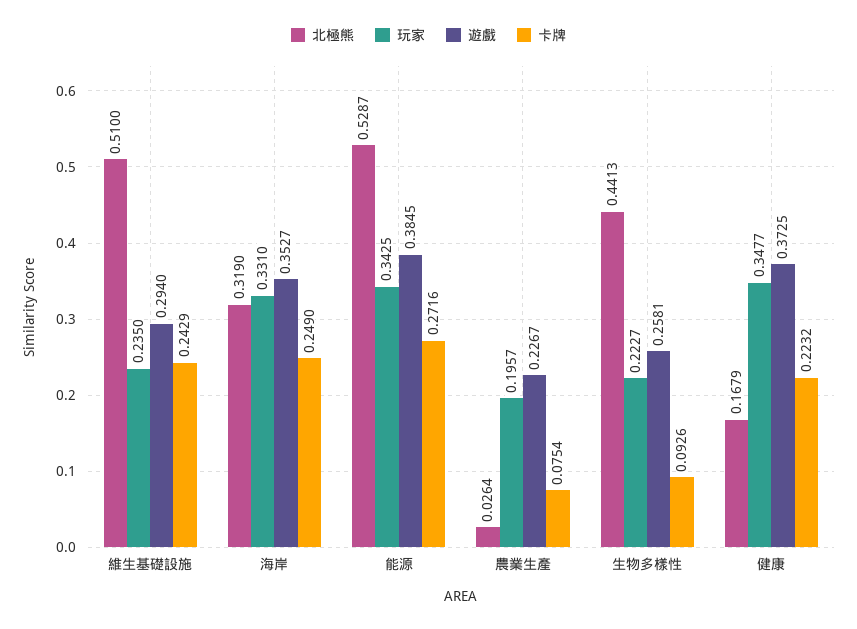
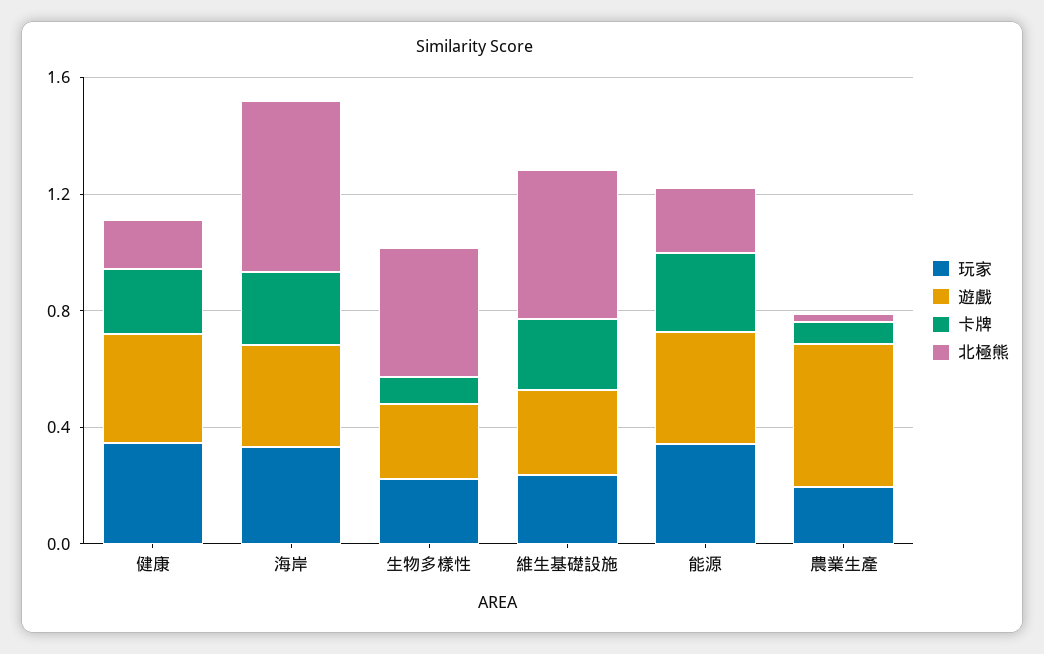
  {
    "北極熊": {
      "維生基礎設施": 0.51,
-     "海岸": 0.319,
+     "海岸": 0.6,
-     "能源": 0.5287,
+     "能源": 0.2,
      "農業生產": 0.0264,
      "生物多樣性": 0.4413,
      "健康": 0.1679
    },
    "玩家": {
      "維生基礎設施": 0.235,
      "海岸": 0.331,
      "能源": 0.3425,
      "農業生產": 0.1957,
      "生物多樣性": 0.2227,
      "健康": 0.3477
    },
    "遊戲": {
      "維生基礎設施": 0.294,
      "海岸": 0.3527,
      "能源": 0.3845,
-     "農業生產": 0.2267,
+     "農業生產": 0.5,
      "生物多樣性": 0.2581,
      "健康": 0.3725
    },
    "卡牌": {
      "維生基礎設施": 0.2429,
      "海岸": 0.249,
      "能源": 0.2716,
      "農業生產": 0.0754,
      "生物多樣性": 0.0926,
      "健康": 0.2232
    }
  }

